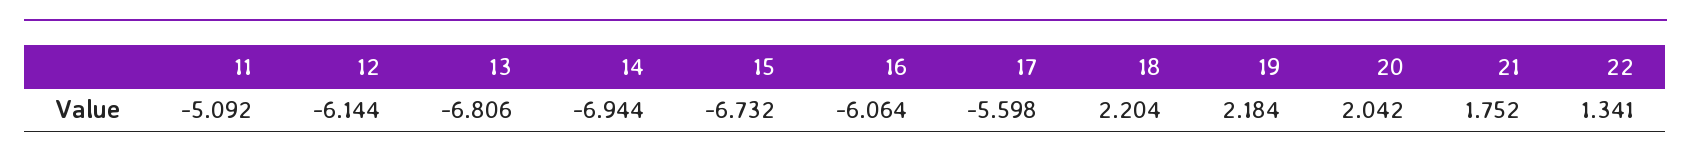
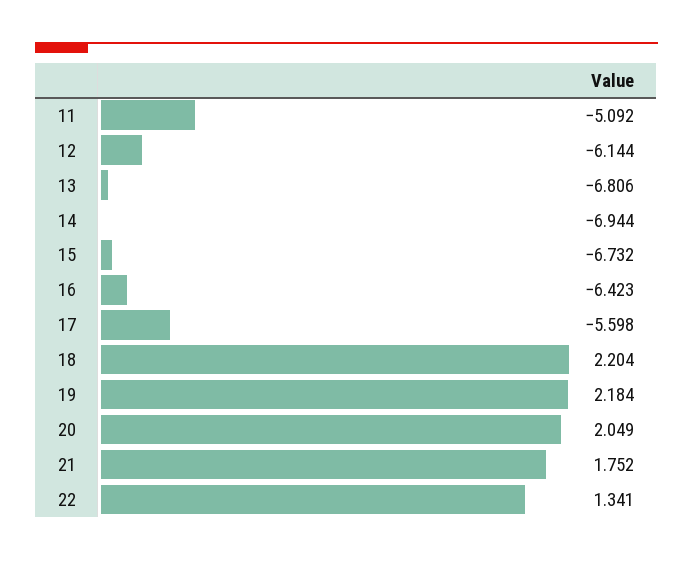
  {
    "11": -5.092,
    "12": -6.144,
    "13": -6.806,
    "14": -6.944,
    "15": -6.732,
-   "16": -6.064,
+   "16": -6.423,
    "17": -5.598,
    "18": 2.204,
    "19": 2.184,
-   "20": 2.042,
+   "20": 2.049,
    "21": 1.752,
    "22": 1.341
  }

